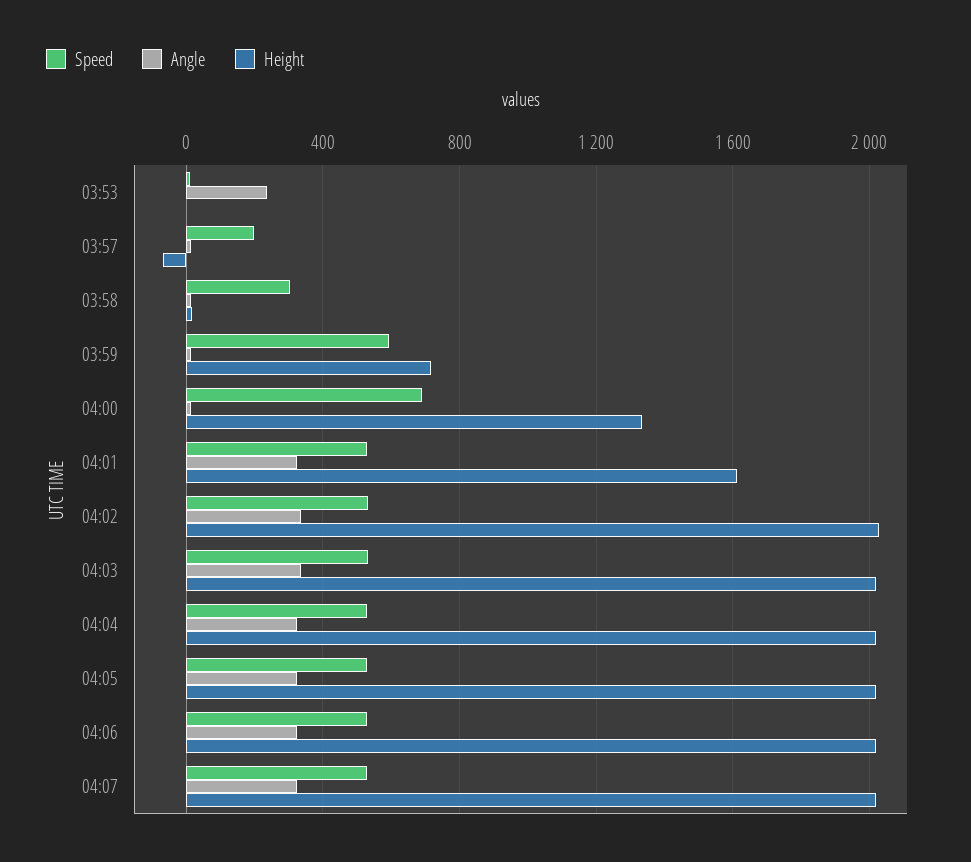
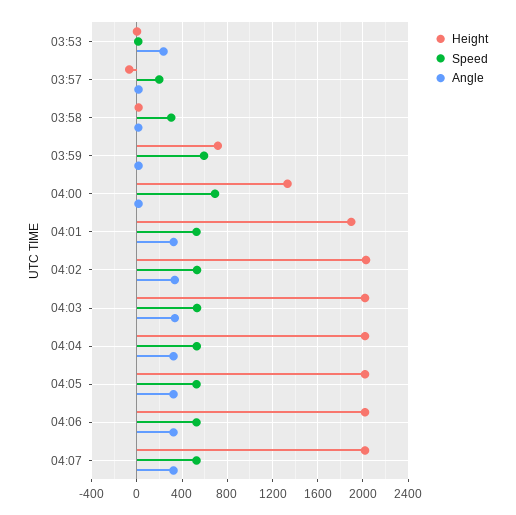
  {
    "Speed": {
      "03:53": 0,
      "03:57": 200,
      "03:58": 300,
      "03:59": 600,
      "04:00": 700,
      "04:01": 550,
      "04:02": 550,
      "04:03": 550,
      "04:04": 550,
      "04:05": 550,
      "04:06": 550,
      "04:07": 550
    },
    "Angle": {
      "03:53": 250,
      "03:57": 0,
      "03:58": 0,
      "03:59": 0,
      "04:00": 0,
      "04:01": 350,
      "04:02": 350,
      "04:03": 350,
      "04:04": 300,
      "04:05": 300,
      "04:06": 300,
      "04:07": 300
    },
    "Height": {
      "03:53": 0,
      "03:57": -50,
      "03:58": 0,
      "03:59": 700,
      "04:00": 1350,
-     "04:01": 1600,
+     "04:01": 1900,
      "04:02": 2050,
      "04:03": 2000,
      "04:04": 2000,
      "04:05": 2000,
      "04:06": 2000,
      "04:07": 2000
    }
  }

